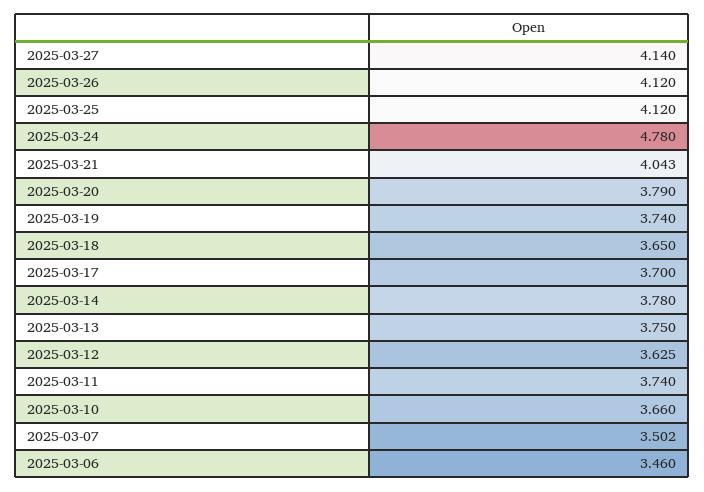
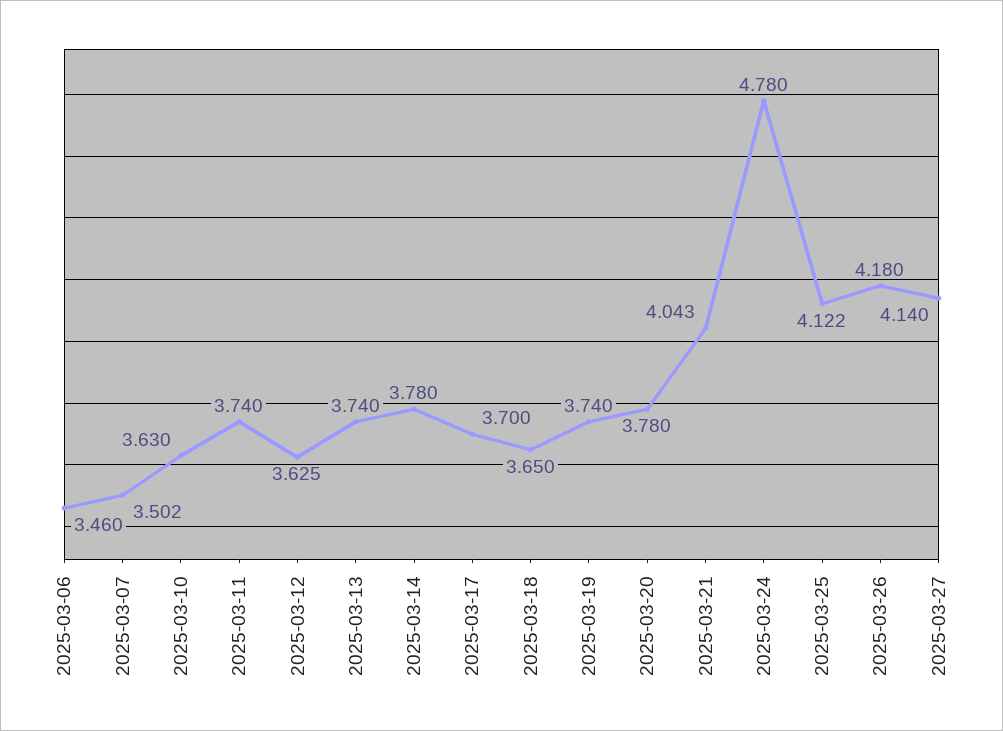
  {
    "2025-03-27": 4.14,
-   "2025-03-26": 4.12,
+   "2025-03-26": 4.18,
-   "2025-03-25": 4.12,
+   "2025-03-25": 4.122,
    "2025-03-24": 4.78,
    "2025-03-21": 4.043,
-   "2025-03-20": 3.79,
+   "2025-03-20": 3.78,
    "2025-03-19": 3.74,
    "2025-03-18": 3.65,
    "2025-03-17": 3.7,
    "2025-03-14": 3.78,
-   "2025-03-13": 3.75,
+   "2025-03-13": 3.74,
    "2025-03-12": 3.625,
    "2025-03-11": 3.74,
-   "2025-03-10": 3.66,
+   "2025-03-10": 3.63,
    "2025-03-07": 3.502,
    "2025-03-06": 3.46
  }

